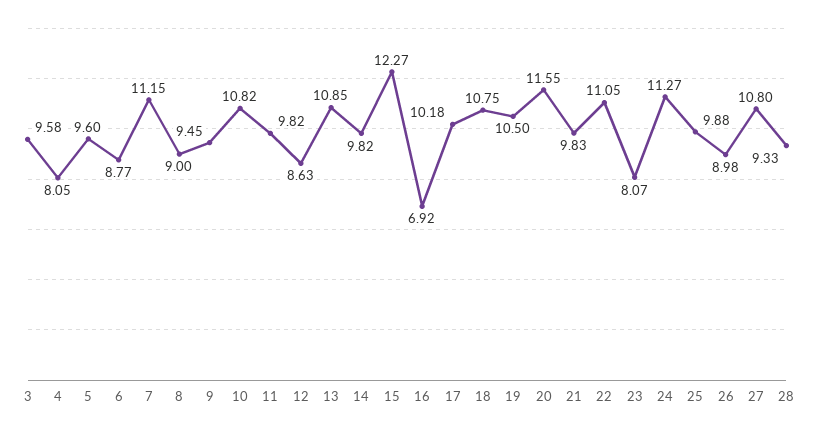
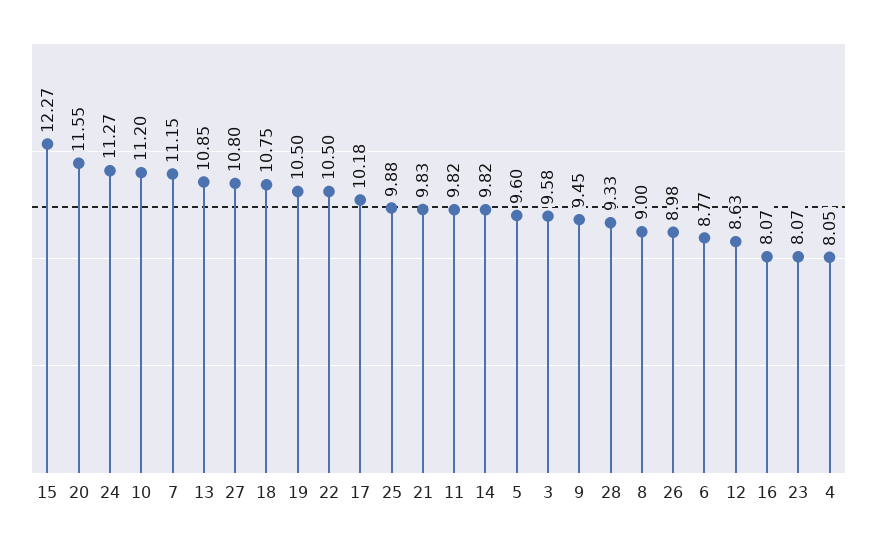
  {
    "3": 9.58,
    "4": 8.05,
    "5": 9.6,
    "6": 8.77,
    "7": 11.15,
    "8": 9,
    "9": 9.45,
-   "10": 10.82,
+   "10": 11.2,
    "11": 9.82,
    "12": 8.63,
    "13": 10.85,
    "14": 9.82,
    "15": 12.27,
-   "16": 6.92,
+   "16": 8.07,
    "17": 10.18,
    "18": 10.75,
    "19": 10.5,
    "20": 11.55,
    "21": 9.83,
-   "22": 11.05,
+   "22": 10.5,
    "23": 8.07,
    "24": 11.27,
    "25": 9.88,
    "26": 8.98,
    "27": 10.8,
    "28": 9.33
  }

